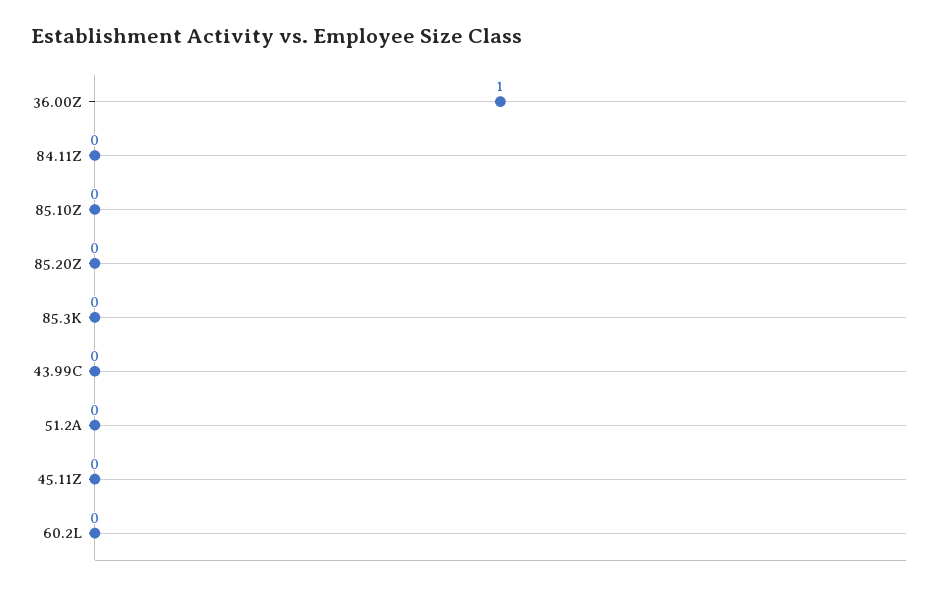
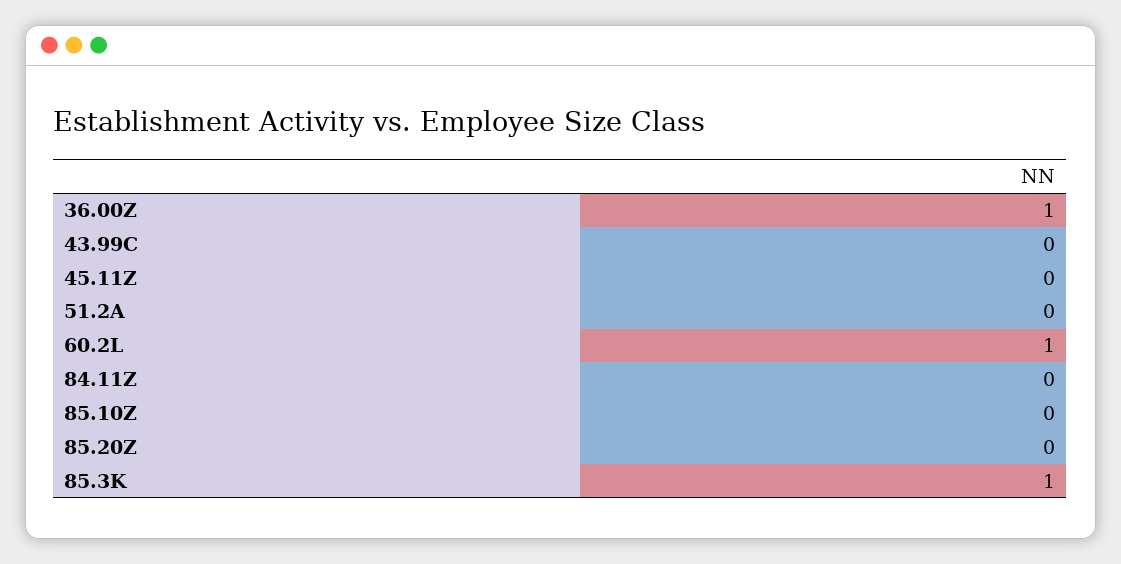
  {
    "36.00Z": 1,
    "84.11Z": 0,
    "85.10Z": 0,
    "85.20Z": 0,
-   "85.3K": 0,
+   "85.3K": 1,
    "43.99C": 0,
    "51.2A": 0,
    "45.11Z": 0,
-   "60.2L": 0
+   "60.2L": 1
  }

